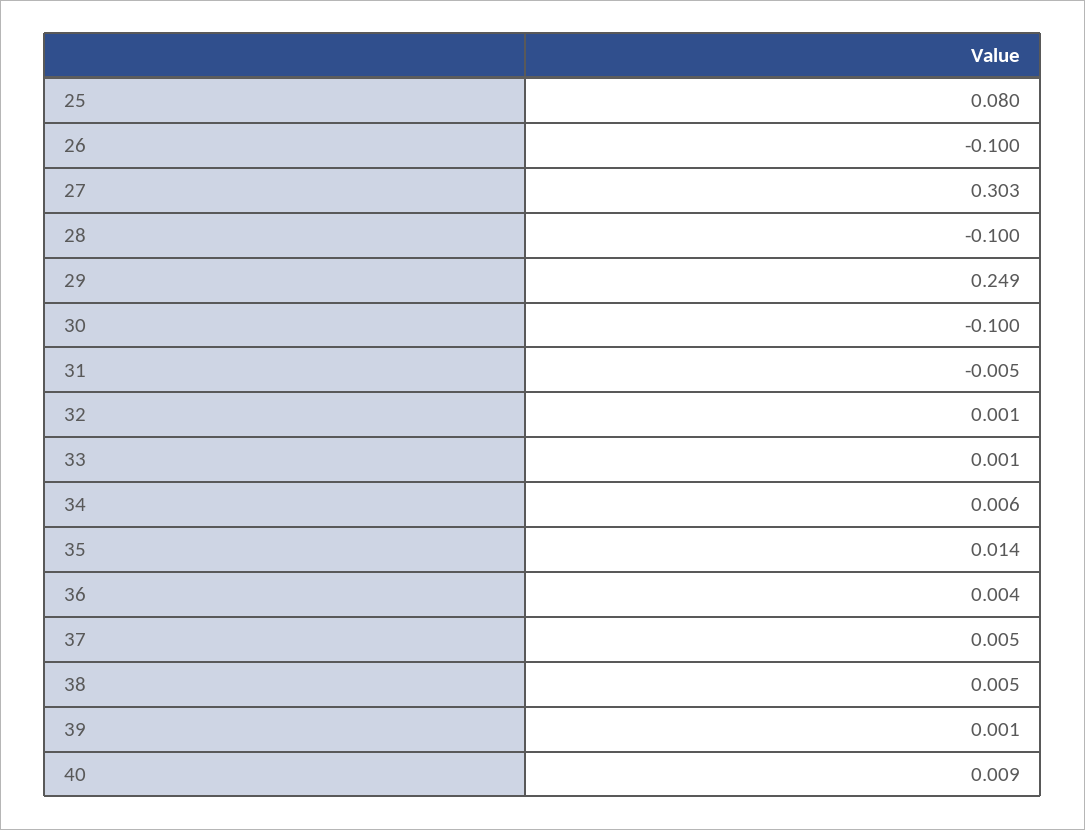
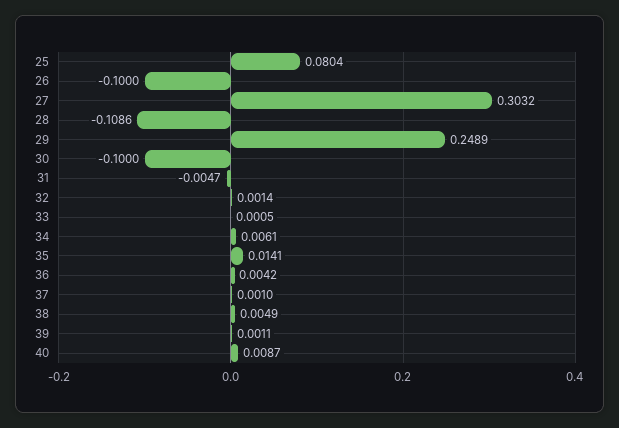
  {
    "25": 0.0804,
    "26": -0.1,
    "27": 0.3032,
-   "28": -0.1,
+   "28": -0.1086,
    "29": 0.2489,
    "30": -0.1,
    "31": -0.0047,
    "32": 0.0014,
    "33": 0.0005,
    "34": 0.0061,
    "35": 0.0141,
    "36": 0.0042,
-   "37": 0.005,
+   "37": 0.001,
    "38": 0.0049,
    "39": 0.0011,
    "40": 0.0087
  }

